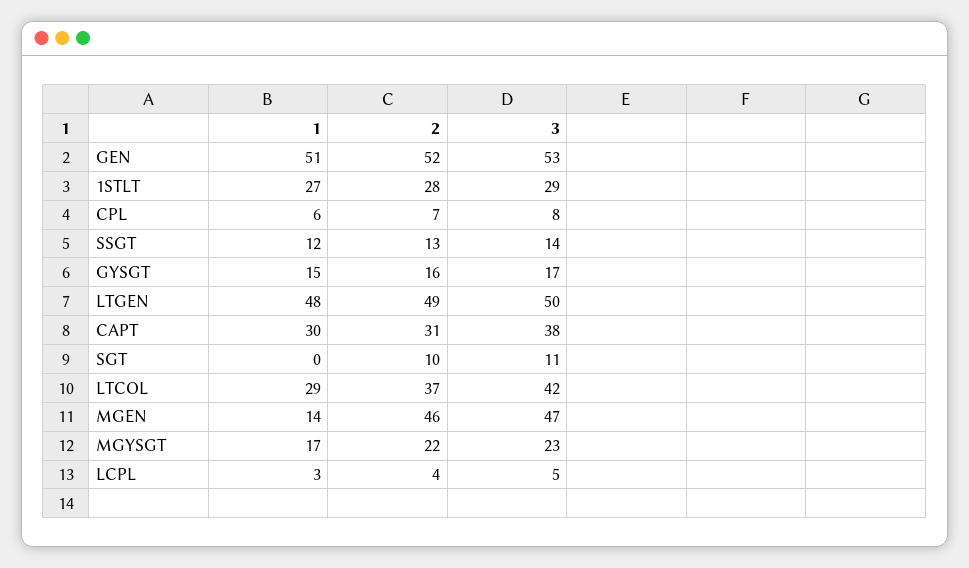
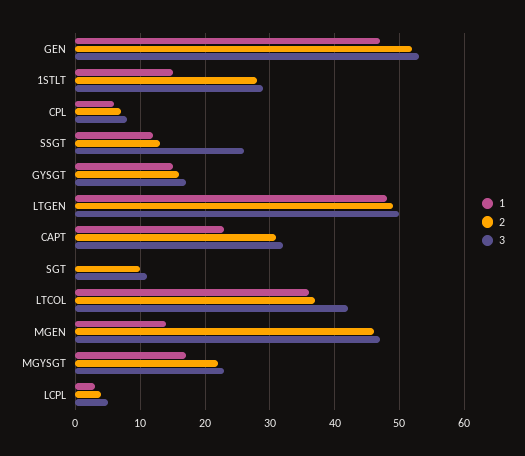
  {
    "1": {
-     "GEN": 51,
+     "GEN": 47,
-     "1STLT": 27,
+     "1STLT": 15,
      "CPL": 6,
      "SSGT": 12,
      "GYSGT": 15,
      "LTGEN": 48,
-     "CAPT": 30,
+     "CAPT": 23,
      "SGT": 0,
-     "LTCOL": 29,
+     "LTCOL": 36,
      "MGEN": 14,
      "MGYSGT": 17,
      "LCPL": 3
    },
    "2": {
      "GEN": 52,
      "1STLT": 28,
      "CPL": 7,
      "SSGT": 13,
      "GYSGT": 16,
      "LTGEN": 49,
      "CAPT": 31,
      "SGT": 10,
      "LTCOL": 37,
      "MGEN": 46,
      "MGYSGT": 22,
      "LCPL": 4
    },
    "3": {
      "GEN": 53,
      "1STLT": 29,
      "CPL": 8,
-     "SSGT": 14,
+     "SSGT": 26,
      "GYSGT": 17,
      "LTGEN": 50,
-     "CAPT": 38,
+     "CAPT": 32,
      "SGT": 11,
      "LTCOL": 42,
      "MGEN": 47,
      "MGYSGT": 23,
      "LCPL": 5
    }
  }

